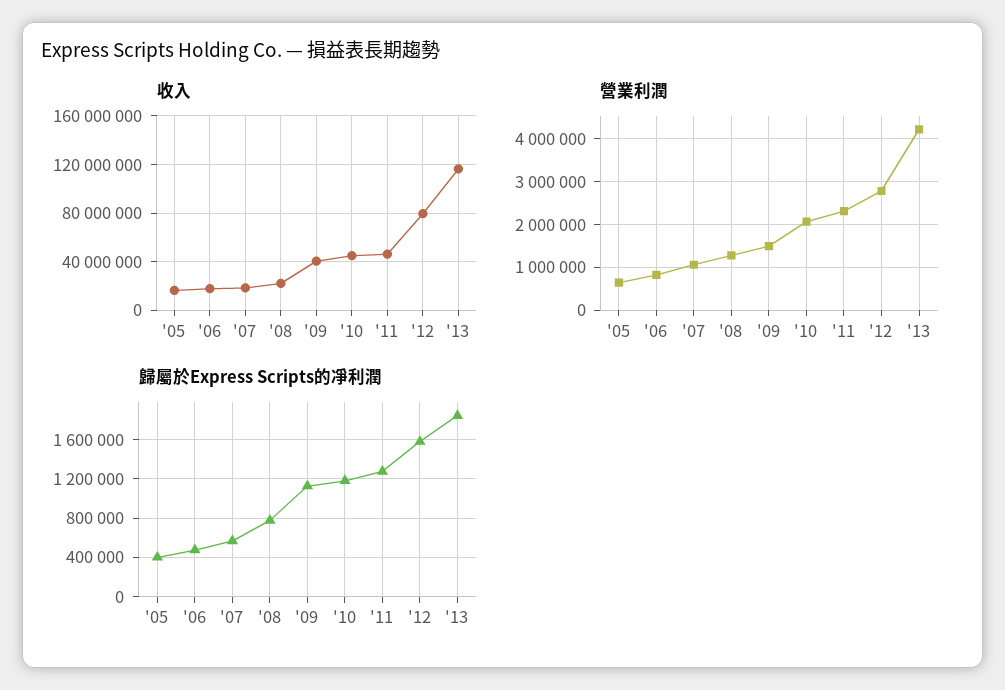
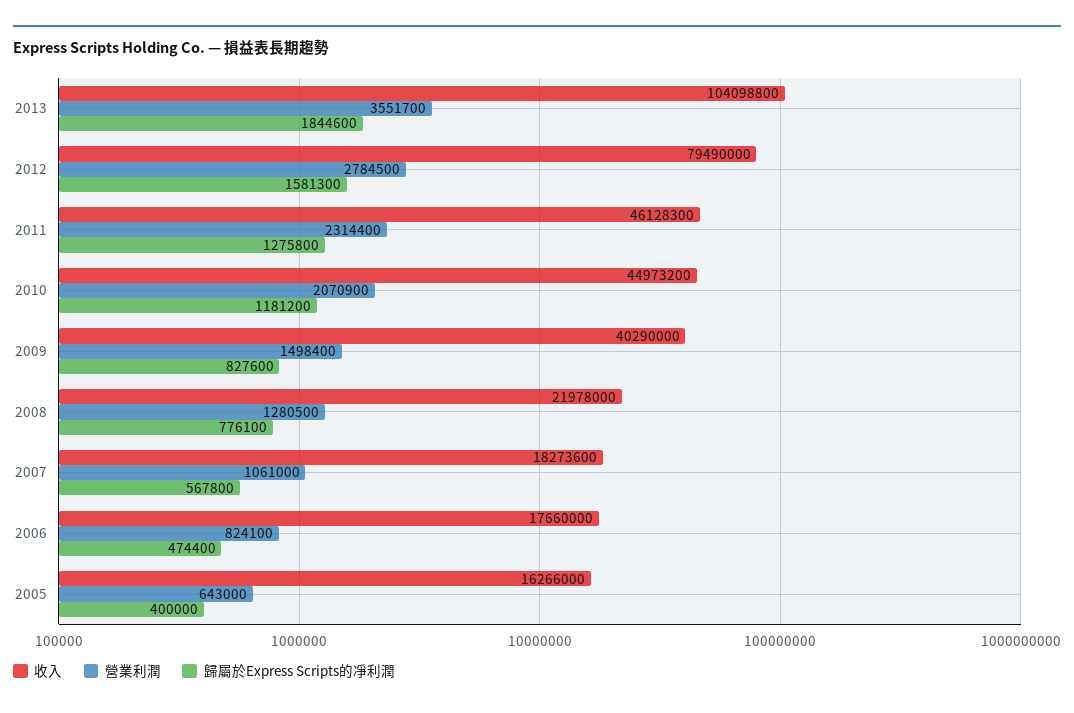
  {
    "收入": {
      "'05": 16266000,
      "'06": 17660000,
      "'07": 18273600,
      "'08": 21978000,
      "'09": 40290000,
      "'10": 44973200,
      "'11": 46128300,
      "'12": 79490000,
-     "'13": 115000000
+     "'13": 104098800
    },
    "營業利潤": {
      "'05": 643000,
      "'06": 824100,
      "'07": 1061000,
      "'08": 1280500,
      "'09": 1498400,
      "'10": 2070900,
      "'11": 2314400,
      "'12": 2784500,
-     "'13": 4200000
+     "'13": 3551700
    },
    "歸屬於Express Scripts的凈利潤": {
      "'05": 400000,
      "'06": 474400,
      "'07": 567800,
      "'08": 776100,
-     "'09": 1100000,
+     "'09": 827600,
      "'10": 1181200,
      "'11": 1275800,
      "'12": 1581300,
      "'13": 1844600
    }
  }

